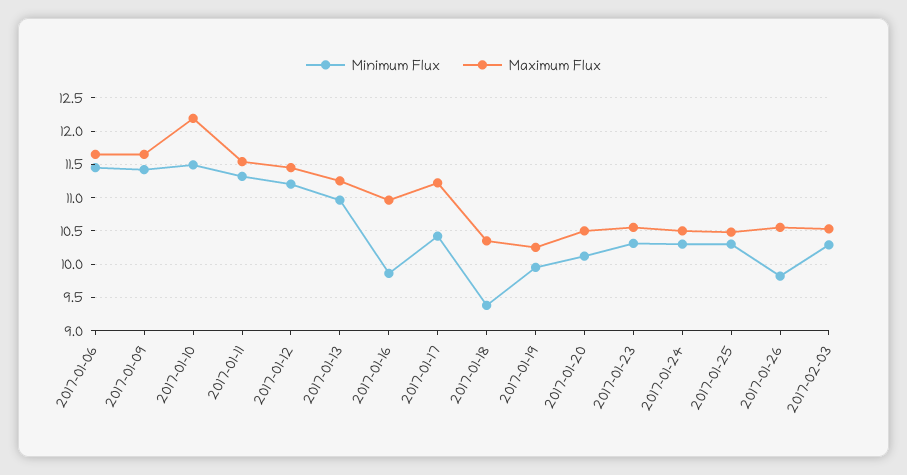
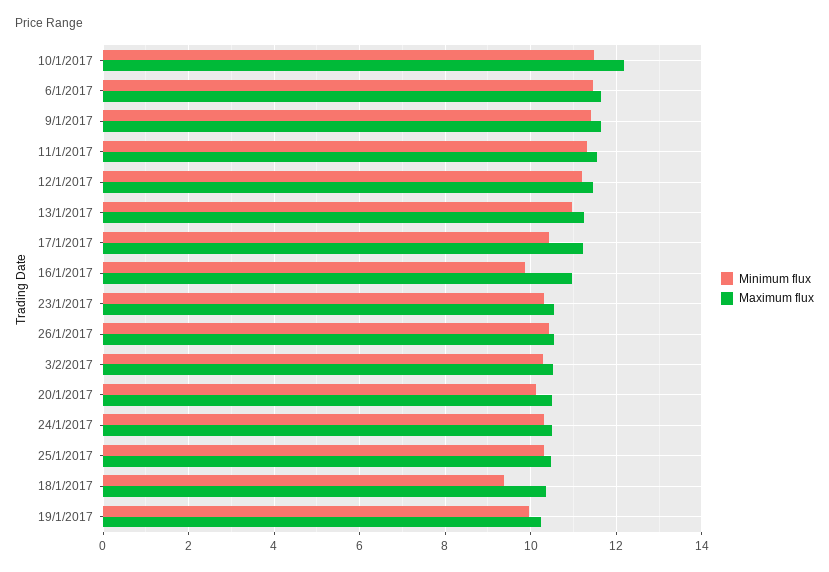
  {
    "Minimum Flux": {
      "2017-01-06": 11.5,
      "2017-01-09": 11.4,
      "2017-01-10": 11.5,
      "2017-01-11": 11.3,
      "2017-01-12": 11.2,
      "2017-01-13": 11,
      "2017-01-16": 9.9,
      "2017-01-17": 10.4,
      "2017-01-18": 9.4,
      "2017-01-19": 10,
      "2017-01-20": 10.1,
      "2017-01-23": 10.3,
      "2017-01-24": 10.3,
      "2017-01-25": 10.3,
-     "2017-01-26": 9.8,
+     "2017-01-26": 10.4,
      "2017-02-03": 10.3
    },
    "Maximum Flux": {
      "2017-01-06": 11.7,
      "2017-01-09": 11.7,
      "2017-01-10": 12.2,
      "2017-01-11": 11.5,
      "2017-01-12": 11.5,
      "2017-01-13": 11.3,
      "2017-01-16": 11,
      "2017-01-17": 11.2,
      "2017-01-18": 10.4,
      "2017-01-19": 10.3,
      "2017-01-20": 10.5,
      "2017-01-23": 10.6,
      "2017-01-24": 10.5,
      "2017-01-25": 10.5,
      "2017-01-26": 10.6,
      "2017-02-03": 10.5
    }
  }

